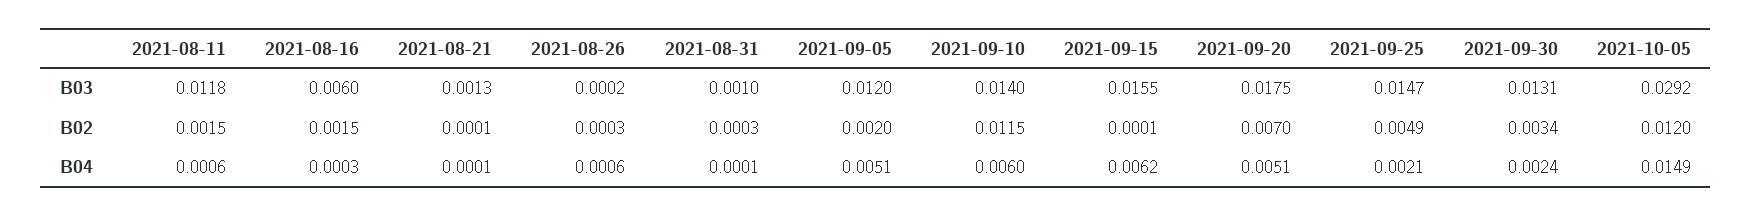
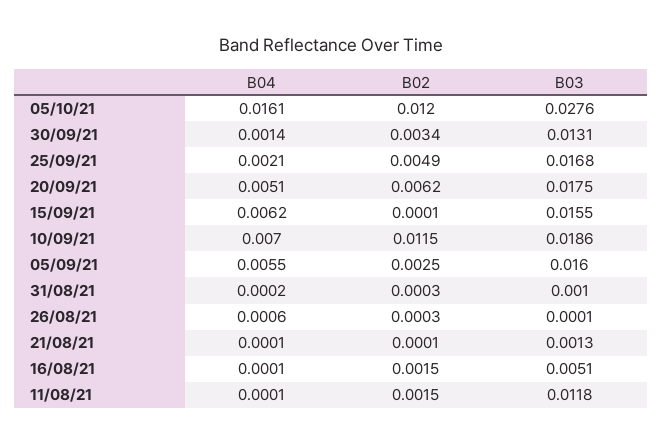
  {
    "2021-08-11": {
      "B03": 0.0118,
      "B02": 0.0015,
-     "B04": 0.0006
+     "B04": 0.0001
    },
    "2021-08-16": {
-     "B03": 0.006,
+     "B03": 0.0051,
      "B02": 0.0015,
-     "B04": 0.0003
+     "B04": 0.0001
    },
    "2021-08-21": {
      "B03": 0.0013,
      "B02": 0.0001,
      "B04": 0.0001
    },
    "2021-08-26": {
-     "B03": 0.0002,
+     "B03": 0.0001,
      "B02": 0.0003,
      "B04": 0.0006
    },
    "2021-08-31": {
      "B03": 0.001,
      "B02": 0.0003,
-     "B04": 0.0001
+     "B04": 0.0002
    },
    "2021-09-05": {
-     "B03": 0.012,
+     "B03": 0.016,
-     "B02": 0.002,
+     "B02": 0.0025,
-     "B04": 0.0051
+     "B04": 0.0055
    },
    "2021-09-10": {
-     "B03": 0.014,
+     "B03": 0.0186,
      "B02": 0.0115,
-     "B04": 0.006
+     "B04": 0.007
    },
    "2021-09-15": {
      "B03": 0.0155,
      "B02": 0.0001,
      "B04": 0.0062
    },
    "2021-09-20": {
      "B03": 0.0175,
-     "B02": 0.007,
+     "B02": 0.0062,
      "B04": 0.0051
    },
    "2021-09-25": {
-     "B03": 0.0147,
+     "B03": 0.0168,
      "B02": 0.0049,
      "B04": 0.0021
    },
    "2021-09-30": {
      "B03": 0.0131,
      "B02": 0.0034,
-     "B04": 0.0024
+     "B04": 0.0014
    },
    "2021-10-05": {
-     "B03": 0.0292,
+     "B03": 0.0276,
      "B02": 0.012,
-     "B04": 0.0149
+     "B04": 0.0161
    }
  }

